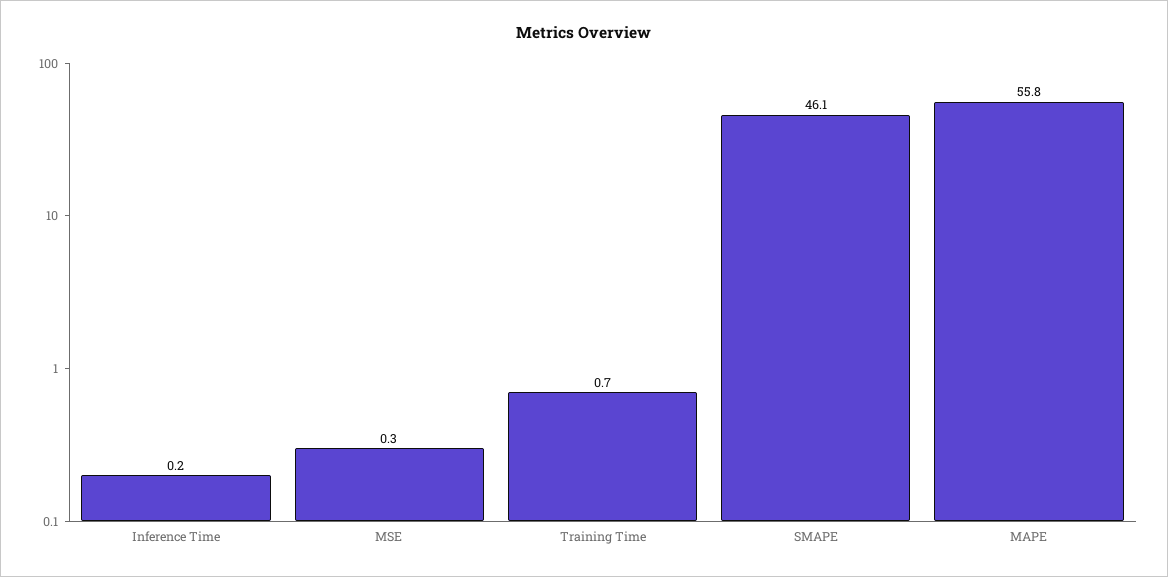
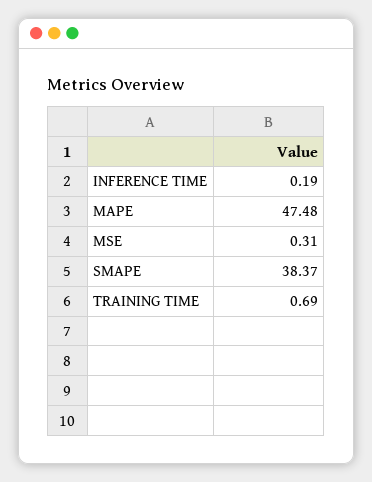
  {
    "Inference Time": 0.19,
    "MSE": 0.31,
    "Training Time": 0.69,
-   "SMAPE": 46.1,
+   "SMAPE": 38.37,
-   "MAPE": 55.8
+   "MAPE": 47.48
  }

